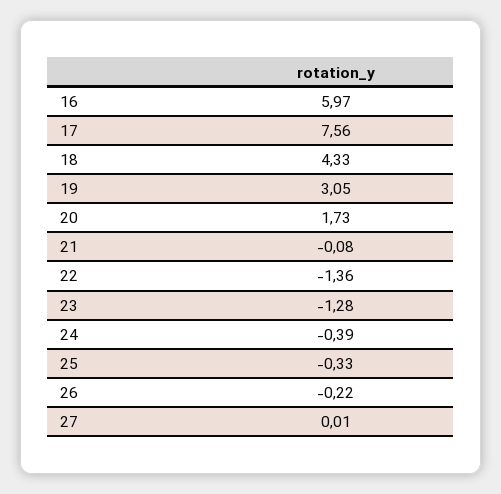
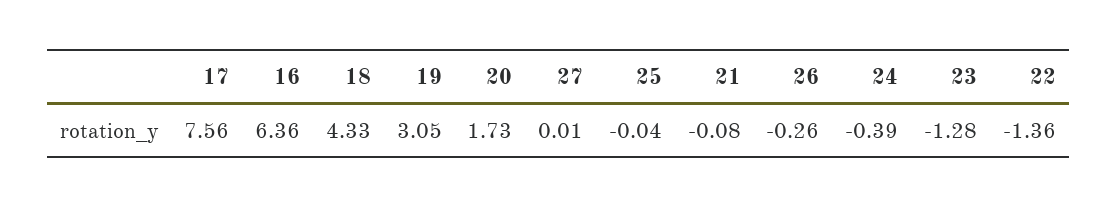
  {
-   "16": 5.97,
+   "16": 6.36,
    "17": 7.56,
    "18": 4.33,
    "19": 3.05,
    "20": 1.73,
    "21": -0.08,
    "22": -1.36,
    "23": -1.28,
    "24": -0.39,
-   "25": -0.33,
+   "25": -0.04,
-   "26": -0.22,
+   "26": -0.26,
    "27": 0.01
  }

